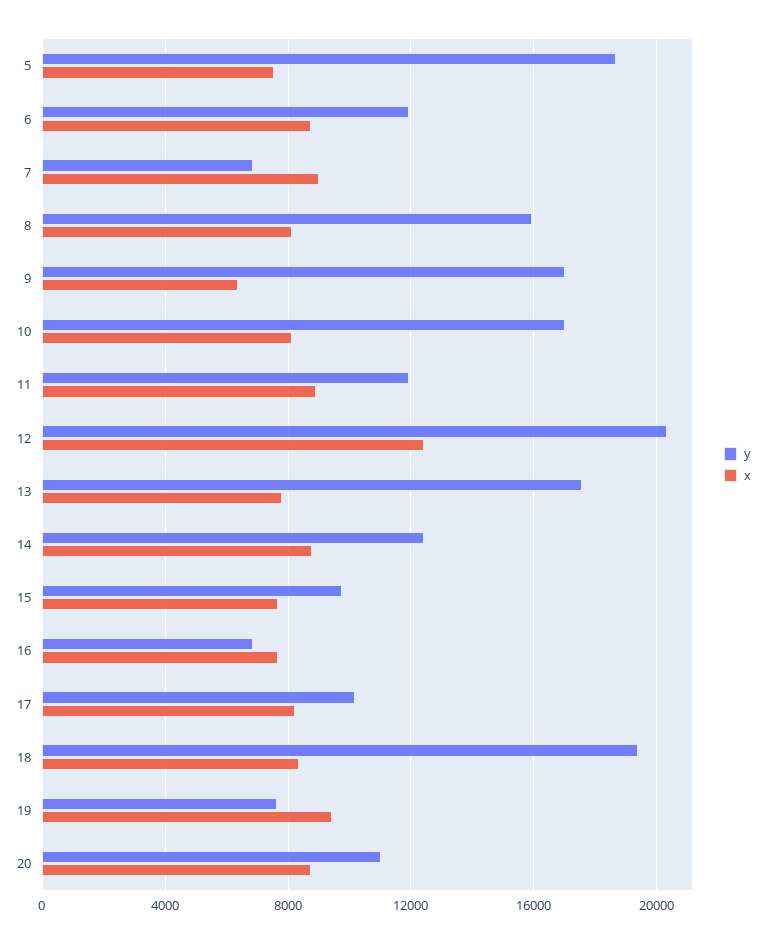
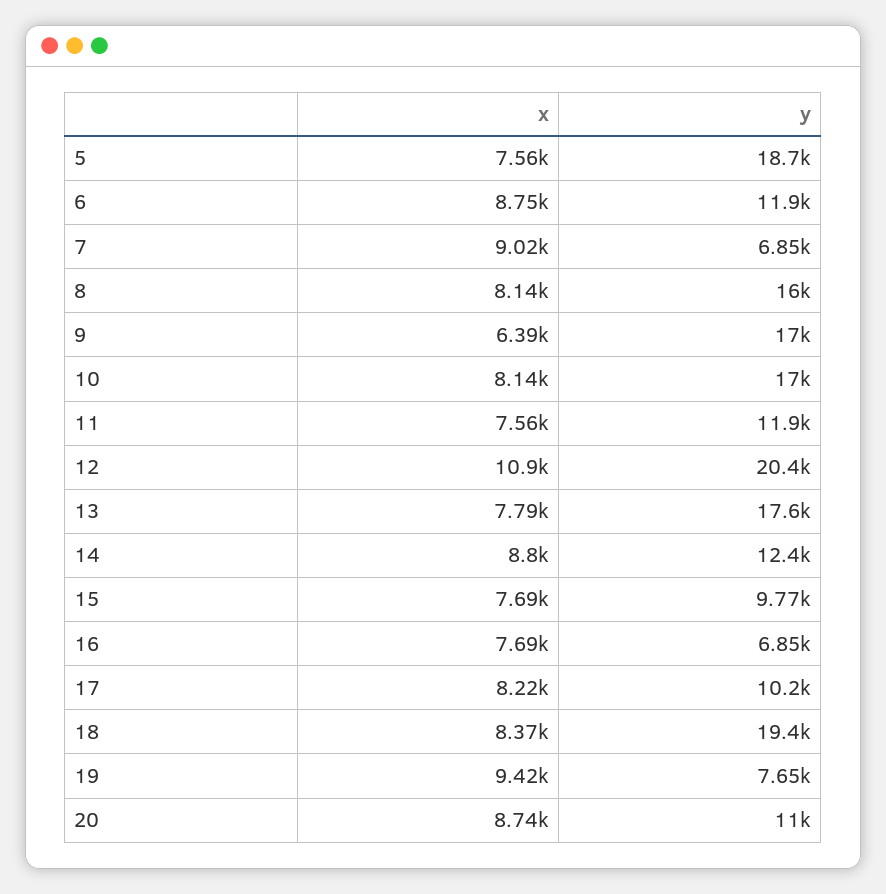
  {
    "y": {
      "5": 18700,
      "6": 11900,
      "7": 6850,
      "8": 16000,
      "9": 17000,
      "10": 17000,
      "11": 11900,
      "12": 20400,
      "13": 17600,
      "14": 12400,
      "15": 9770,
      "16": 6850,
      "17": 10200,
      "18": 19400,
      "19": 7650,
      "20": 11000
    },
    "x": {
      "5": 7560,
      "6": 8750,
      "7": 9020,
      "8": 8140,
      "9": 6390,
      "10": 8140,
-     "11": 9000,
+     "11": 7560,
-     "12": 12500,
+     "12": 10900,
      "13": 7790,
      "14": 8800,
      "15": 7690,
      "16": 7690,
      "17": 8220,
      "18": 8370,
      "19": 9420,
      "20": 8740
    }
  }

